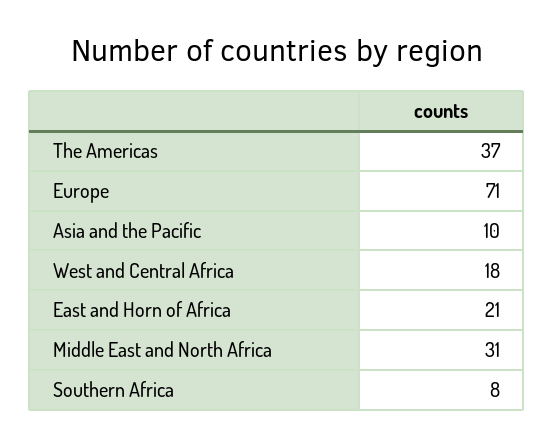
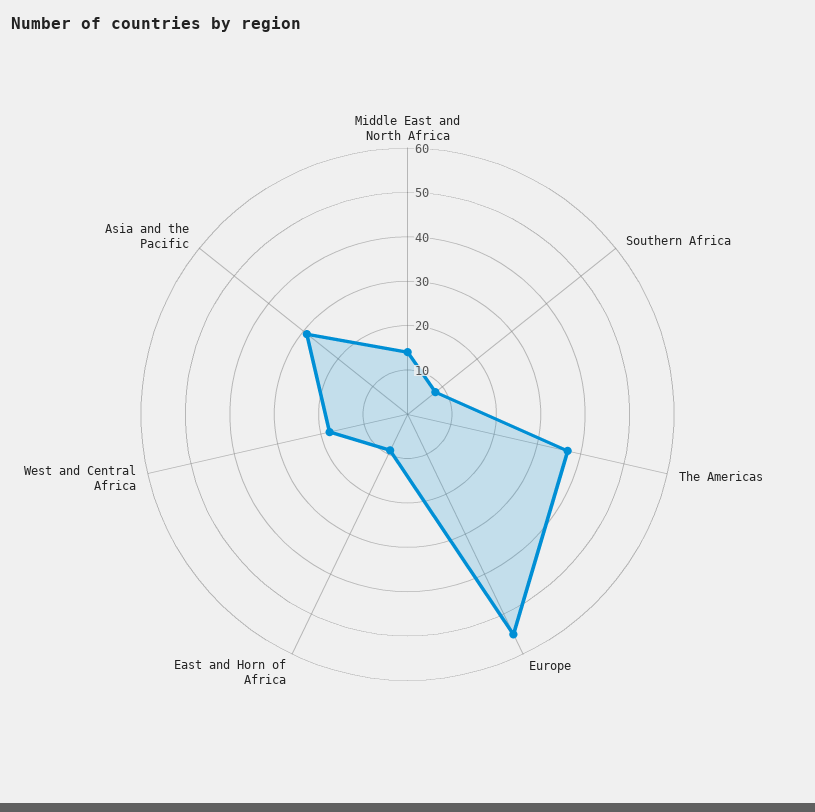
  {
    "The Americas": 37,
-   "Europe": 71,
+   "Europe": 55,
-   "Asia and the Pacific": 10,
+   "Asia and the Pacific": 30,
    "West and Central Africa": 18,
-   "East and Horn of Africa": 21,
+   "East and Horn of Africa": 10,
-   "Middle East and North Africa": 31,
+   "Middle East and North Africa": 15,
    "Southern Africa": 8
  }

